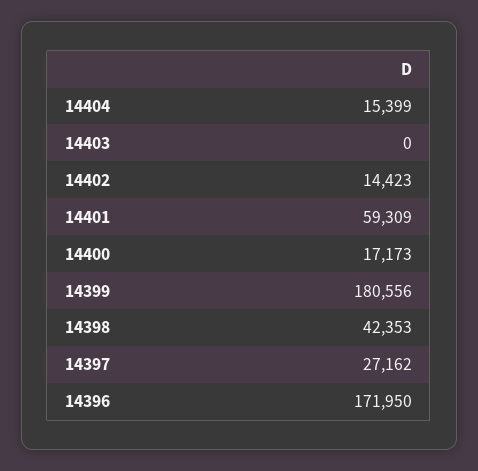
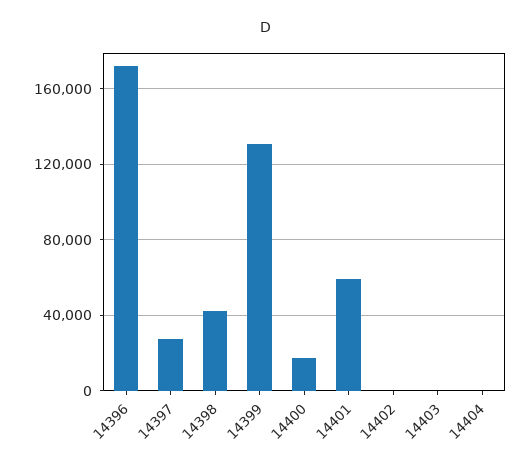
  {
-   "14404": 15399,
+   "14404": 0,
    "14403": 0,
-   "14402": 14423,
+   "14402": 0,
    "14401": 59309,
    "14400": 17173,
-   "14399": 180556,
+   "14399": 130000,
    "14398": 42353,
    "14397": 27162,
    "14396": 171950
  }

